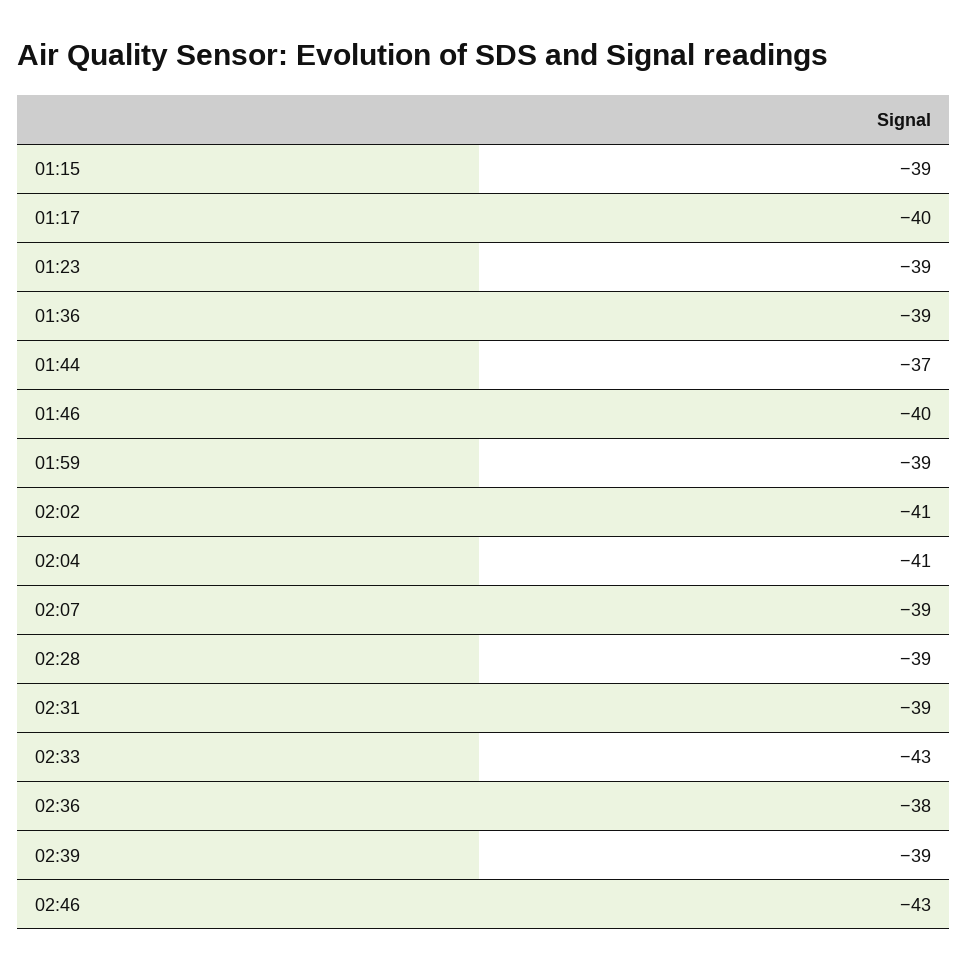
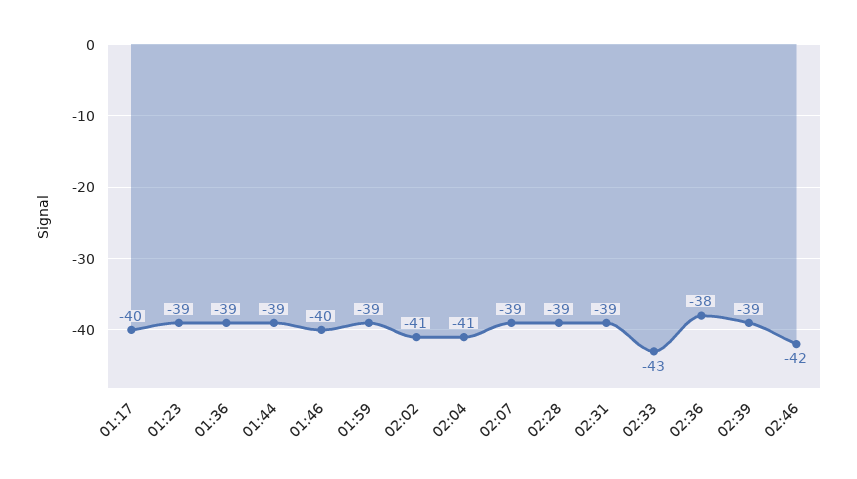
  {
-   "01:15": -39,
    "01:17": -40,
    "01:23": -39,
    "01:36": -39,
-   "01:44": -37,
+   "01:44": -39,
    "01:46": -40,
    "01:59": -39,
    "02:02": -41,
    "02:04": -41,
    "02:07": -39,
    "02:28": -39,
    "02:31": -39,
    "02:33": -43,
    "02:36": -38,
    "02:39": -39,
-   "02:46": -43
+   "02:46": -42
  }

